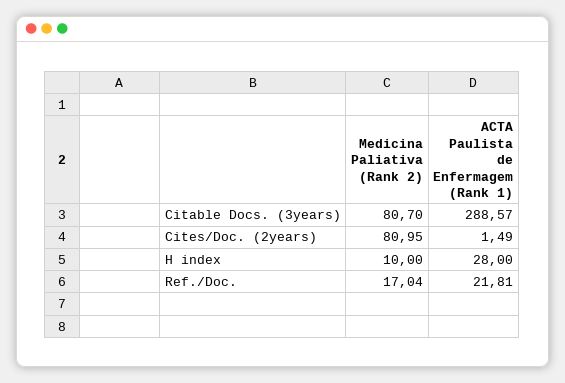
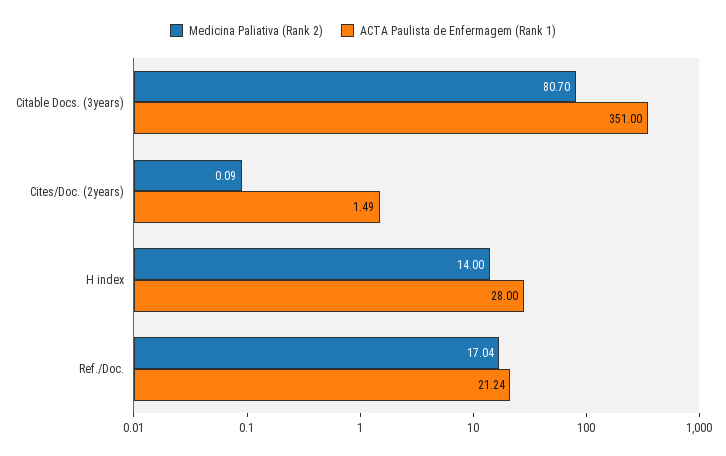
  {
    "Medicina Paliativa (Rank 2)": {
      "Citable Docs. (3years)": 80.7,
-     "Cites/Doc. (2years)": 80.95,
+     "Cites/Doc. (2years)": 0.09,
-     "H index": 10,
+     "H index": 14,
      "Ref./Doc.": 17.04
    },
    "ACTA Paulista de Enfermagem (Rank 1)": {
-     "Citable Docs. (3years)": 288.57,
+     "Citable Docs. (3years)": 351,
      "Cites/Doc. (2years)": 1.49,
      "H index": 28,
-     "Ref./Doc.": 21.81
+     "Ref./Doc.": 21.24
    }
  }

